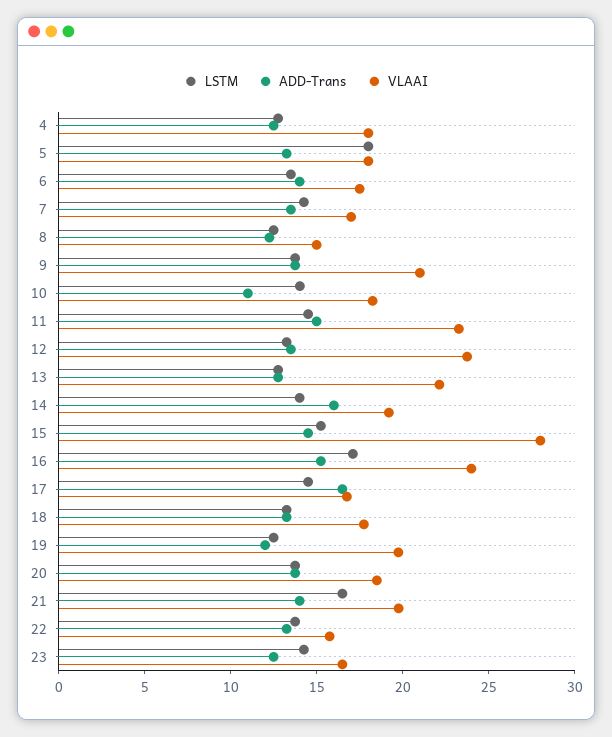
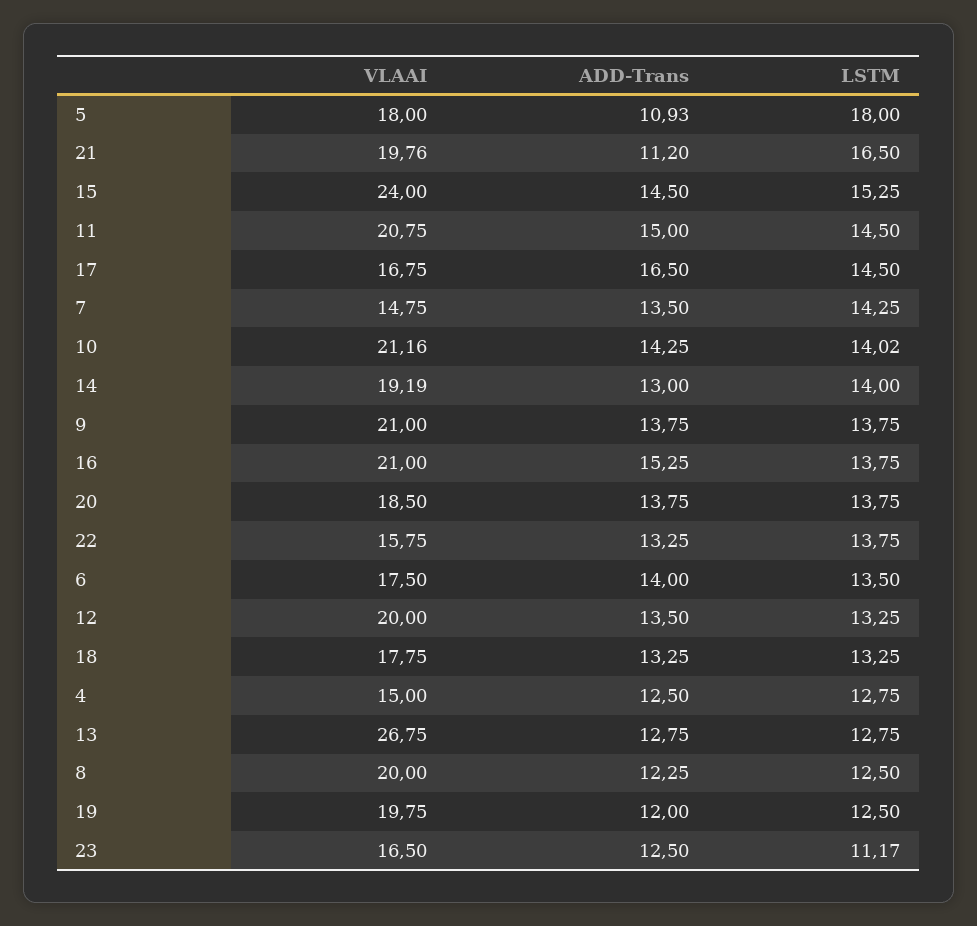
  {
    "LSTM": {
      "4": 12.75,
      "5": 18,
      "6": 13.5,
      "7": 14.25,
      "8": 12.5,
      "9": 13.75,
      "10": 14.02,
      "11": 14.5,
      "12": 13.25,
      "13": 12.75,
      "14": 14,
      "15": 15.25,
-     "16": 17,
+     "16": 13.75,
      "17": 14.5,
      "18": 13.25,
      "19": 12.5,
      "20": 13.75,
      "21": 16.5,
      "22": 13.75,
-     "23": 14
+     "23": 11.17
    },
    "ADD-Trans": {
      "4": 12.5,
-     "5": 13,
+     "5": 10.93,
      "6": 14,
      "7": 13.5,
      "8": 12.25,
      "9": 13.75,
-     "10": 11,
+     "10": 14.25,
      "11": 15,
      "12": 13.5,
      "13": 12.75,
-     "14": 16,
+     "14": 13,
      "15": 14.5,
      "16": 15.25,
      "17": 16.5,
      "18": 13.25,
      "19": 12,
      "20": 13.75,
-     "21": 14,
+     "21": 11.2,
      "22": 13.25,
      "23": 12.5
    },
    "VLAAI": {
-     "4": 18,
+     "4": 15,
      "5": 18,
      "6": 17.5,
-     "7": 17,
+     "7": 14.75,
-     "8": 15,
+     "8": 20,
      "9": 21,
-     "10": 18,
+     "10": 21.16,
-     "11": 23,
+     "11": 20.75,
-     "12": 24,
+     "12": 20,
-     "13": 22,
+     "13": 26.75,
      "14": 19.19,
-     "15": 28,
+     "15": 24,
-     "16": 24,
+     "16": 21,
      "17": 16.75,
      "18": 17.75,
      "19": 19.75,
      "20": 18.5,
      "21": 19.76,
      "22": 15.75,
      "23": 16.5
    }
  }

